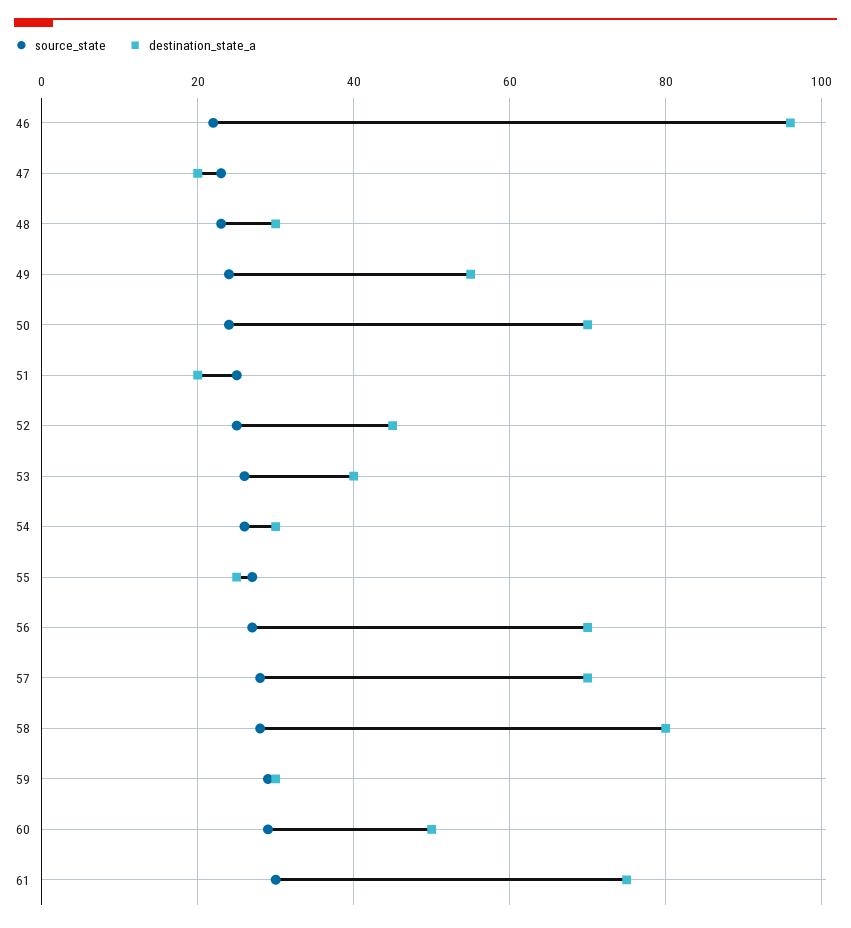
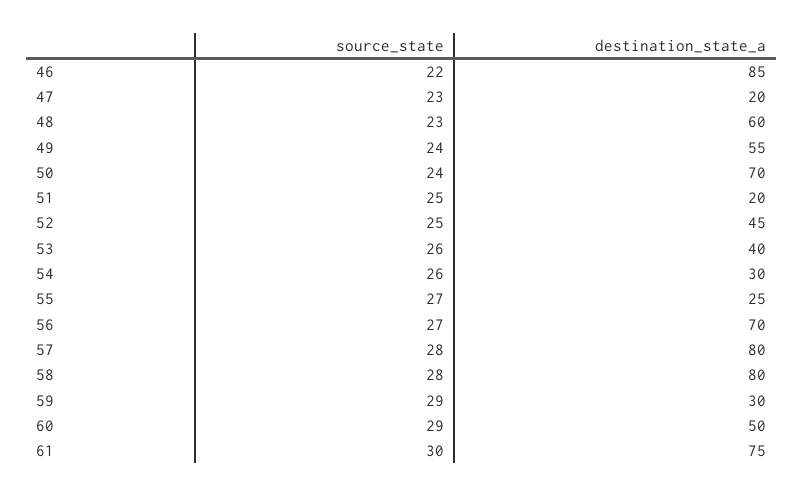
  {
    "source_state": {
      "46": 22,
      "47": 23,
      "48": 23,
      "49": 24,
      "50": 24,
      "51": 25,
      "52": 25,
      "53": 26,
      "54": 26,
      "55": 27,
      "56": 27,
      "57": 28,
      "58": 28,
      "59": 29,
      "60": 29,
      "61": 30
    },
    "destination_state_a": {
-     "46": 95,
+     "46": 85,
      "47": 20,
-     "48": 30,
+     "48": 60,
      "49": 55,
      "50": 70,
      "51": 20,
      "52": 45,
      "53": 40,
      "54": 30,
      "55": 25,
      "56": 70,
-     "57": 70,
+     "57": 80,
      "58": 80,
      "59": 30,
      "60": 50,
      "61": 75
    }
  }

